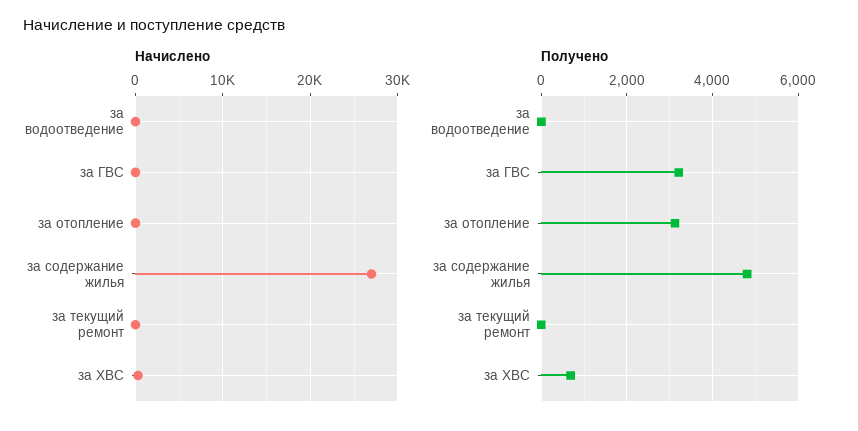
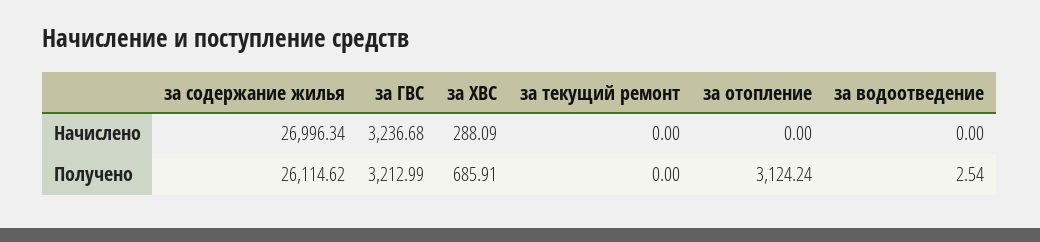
  {
    "Начислено": {
      "за водоотведение": 0,
-     "за ГВС": 0,
+     "за ГВС": 3236.68,
      "за отопление": 0,
      "за содержание жилья": 26996.34,
      "за текущий ремонт": 0,
      "за ХВС": 288.09
    },
    "Получено": {
      "за водоотведение": 2.54,
      "за ГВС": 3212.99,
      "за отопление": 3124.24,
-     "за содержание жилья": 4800,
+     "за содержание жилья": 26114.62,
      "за текущий ремонт": 0,
      "за ХВС": 685.91
    }
  }

